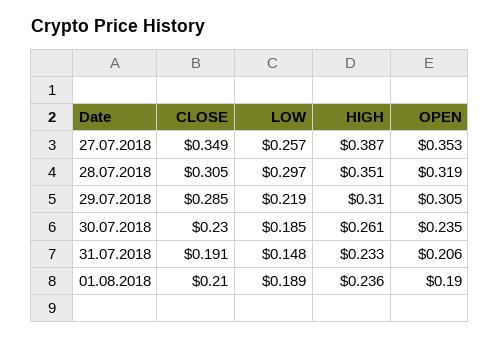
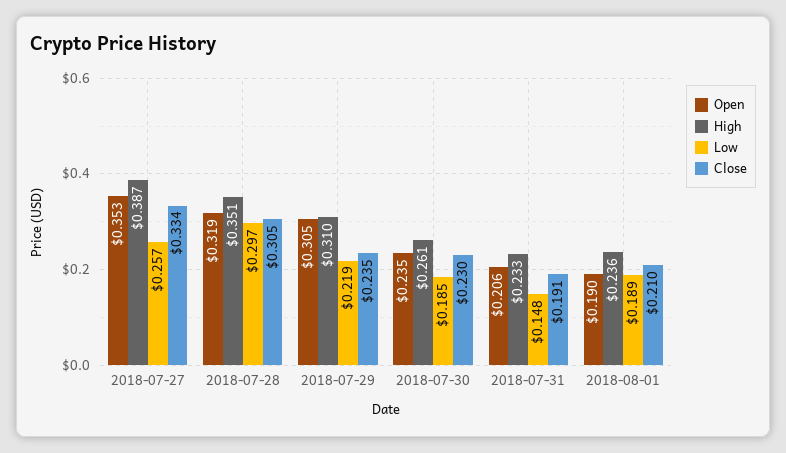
  {
    "CLOSE": {
-     "27.07.2018": 0.349,
+     "27.07.2018": 0.334,
      "28.07.2018": 0.305,
-     "29.07.2018": 0.285,
+     "29.07.2018": 0.235,
      "30.07.2018": 0.23,
      "31.07.2018": 0.191,
      "01.08.2018": 0.21
    },
    "LOW": {
      "27.07.2018": 0.257,
      "28.07.2018": 0.297,
      "29.07.2018": 0.219,
      "30.07.2018": 0.185,
      "31.07.2018": 0.148,
      "01.08.2018": 0.189
    },
    "HIGH": {
      "27.07.2018": 0.387,
      "28.07.2018": 0.351,
      "29.07.2018": 0.31,
      "30.07.2018": 0.261,
      "31.07.2018": 0.233,
      "01.08.2018": 0.236
    },
    "OPEN": {
      "27.07.2018": 0.353,
      "28.07.2018": 0.319,
      "29.07.2018": 0.305,
      "30.07.2018": 0.235,
      "31.07.2018": 0.206,
      "01.08.2018": 0.19
    }
  }

